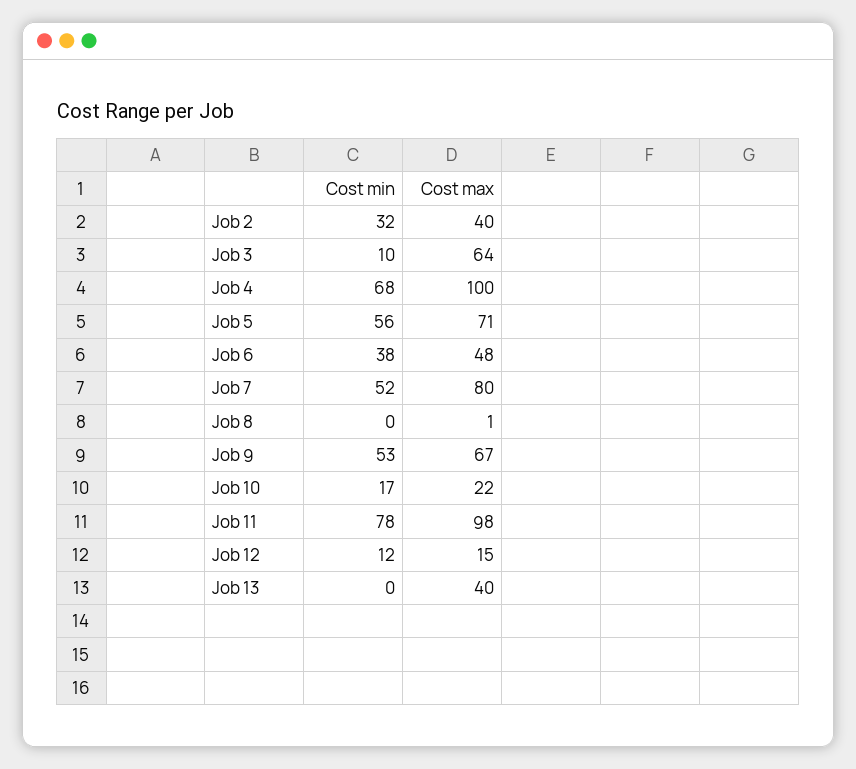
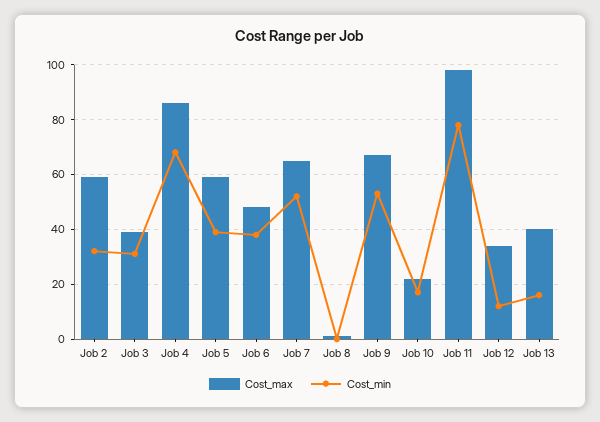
  {
    "Cost min": {
      "Job 2": 32,
-     "Job 3": 10,
+     "Job 3": 30,
      "Job 4": 68,
-     "Job 5": 56,
+     "Job 5": 40,
      "Job 6": 38,
      "Job 7": 52,
      "Job 8": 0,
      "Job 9": 53,
      "Job 10": 17,
      "Job 11": 78,
      "Job 12": 12,
-     "Job 13": 0
+     "Job 13": 15
    },
    "Cost max": {
-     "Job 2": 40,
+     "Job 2": 60,
-     "Job 3": 64,
+     "Job 3": 40,
-     "Job 4": 100,
+     "Job 4": 85,
-     "Job 5": 71,
+     "Job 5": 60,
      "Job 6": 48,
-     "Job 7": 80,
+     "Job 7": 65,
      "Job 8": 1,
      "Job 9": 67,
      "Job 10": 22,
      "Job 11": 98,
-     "Job 12": 15,
+     "Job 12": 35,
      "Job 13": 40
    }
  }

